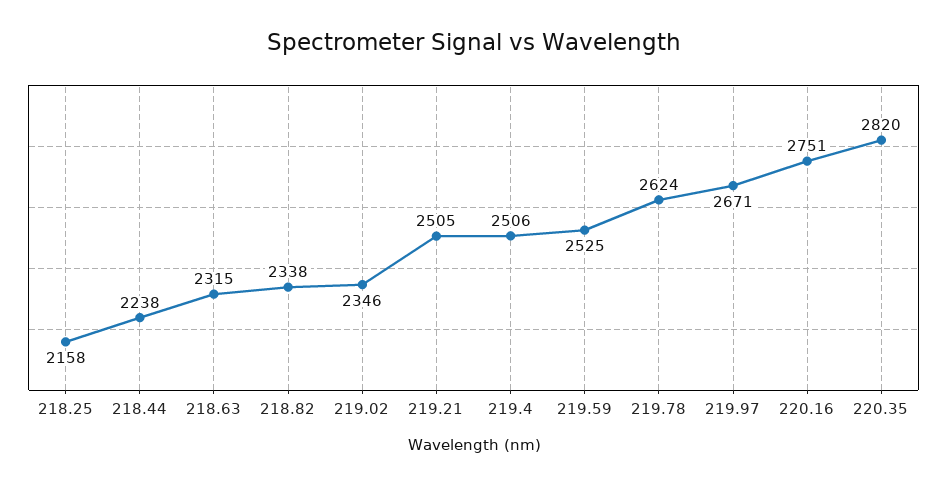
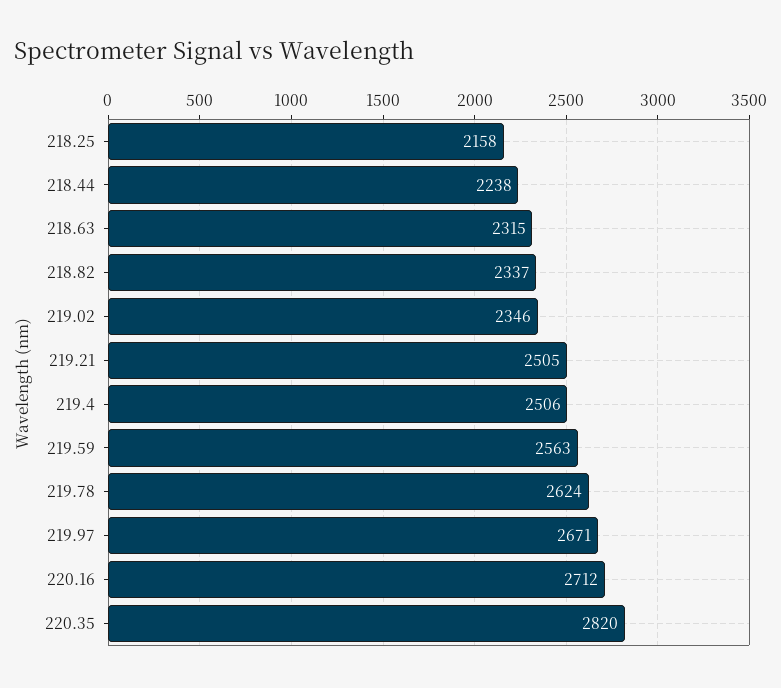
  {
    "218.25": 2158,
    "218.44": 2238,
    "218.63": 2315,
-   "218.82": 2338,
+   "218.82": 2337,
    "219.02": 2346,
    "219.21": 2505,
    "219.4": 2506,
-   "219.59": 2525,
+   "219.59": 2563,
    "219.78": 2624,
    "219.97": 2671,
-   "220.16": 2751,
+   "220.16": 2712,
    "220.35": 2820
  }

